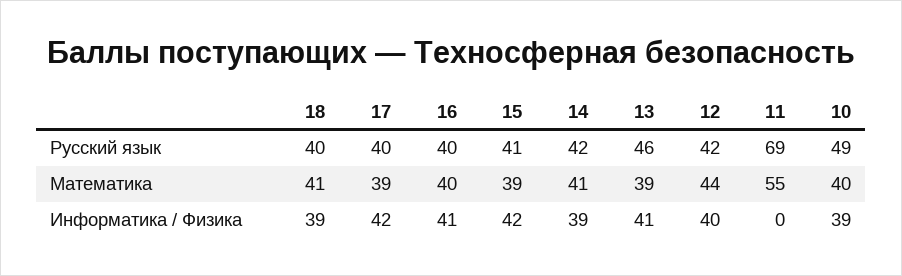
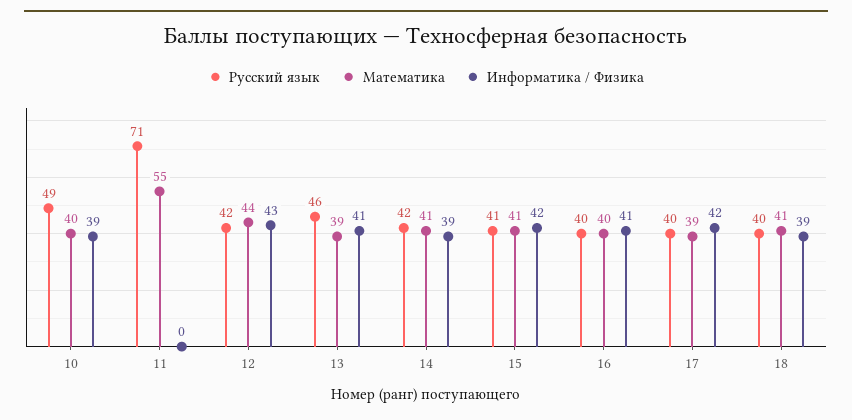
  {
    "Русский язык": {
      "18": 40,
      "17": 40,
      "16": 40,
      "15": 41,
      "14": 42,
      "13": 46,
      "12": 42,
-     "11": 69,
+     "11": 71,
      "10": 49
    },
    "Математика": {
      "18": 41,
      "17": 39,
      "16": 40,
-     "15": 39,
+     "15": 41,
      "14": 41,
      "13": 39,
      "12": 44,
      "11": 55,
      "10": 40
    },
    "Информатика / Физика": {
      "18": 39,
      "17": 42,
      "16": 41,
      "15": 42,
      "14": 39,
      "13": 41,
-     "12": 40,
+     "12": 43,
      "11": 0,
      "10": 39
    }
  }

